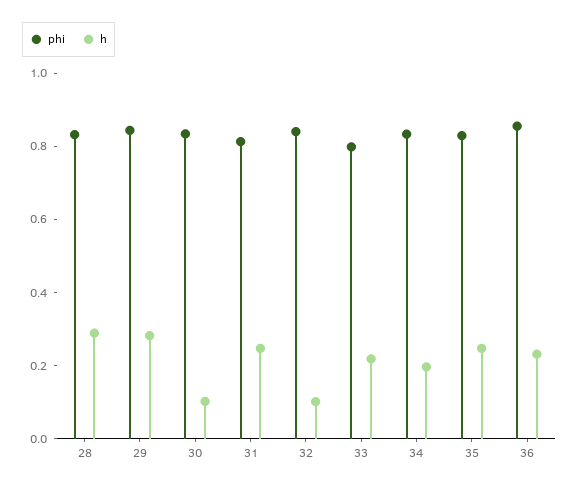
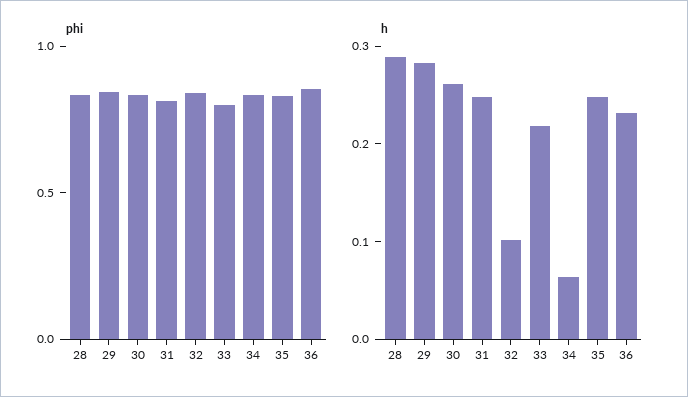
  {
    "phi": {
      "28": 0.85,
      "29": 0.85,
      "30": 0.85,
      "31": 0.8,
      "32": 0.85,
      "33": 0.8,
      "34": 0.85,
      "35": 0.85,
      "36": 0.85
    },
    "h": {
      "28": 0.28,
      "29": 0.28,
-     "30": 0.1,
+     "30": 0.26,
      "31": 0.24,
      "32": 0.1,
      "33": 0.22,
-     "34": 0.2,
+     "34": 0.06,
      "35": 0.24,
      "36": 0.24
    }
  }

